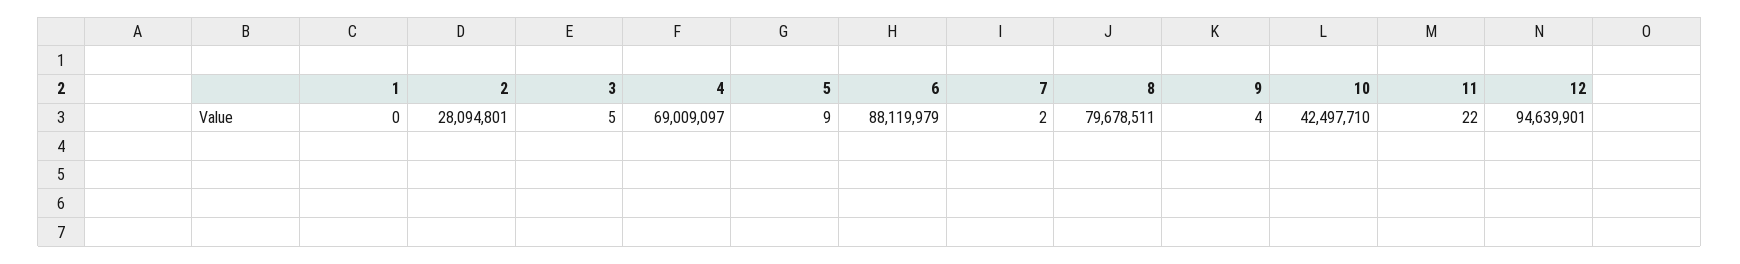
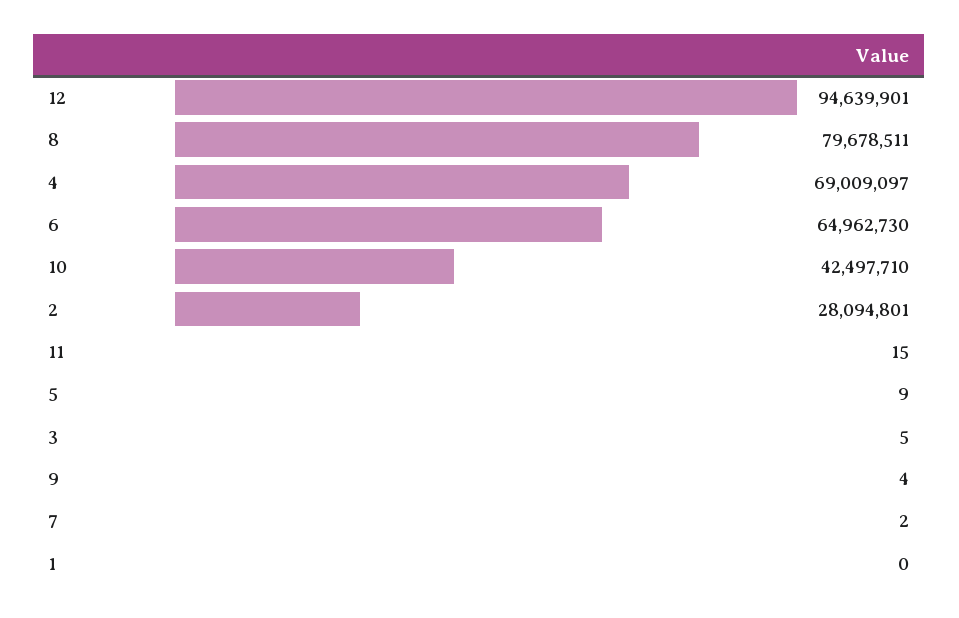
  {
    "1": 0,
    "2": 28094801,
    "3": 5,
    "4": 69009097,
    "5": 9,
-   "6": 88119979,
+   "6": 64962730,
    "7": 2,
    "8": 79678511,
    "9": 4,
    "10": 42497710,
-   "11": 22,
+   "11": 15,
    "12": 94639901
  }

